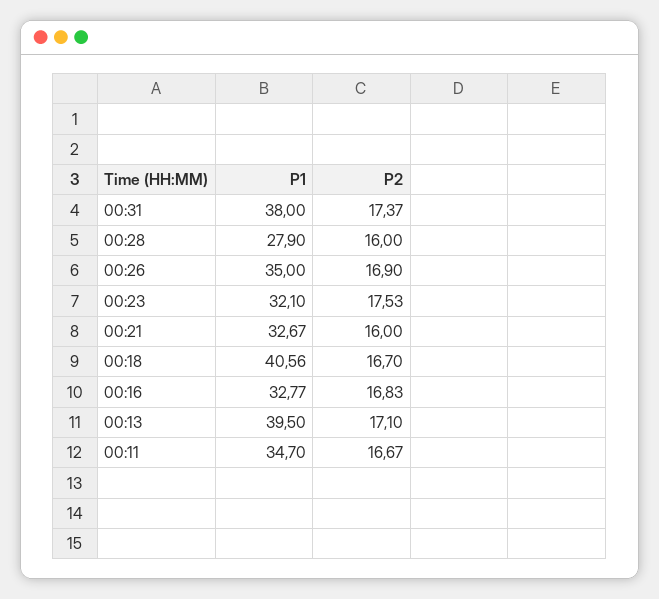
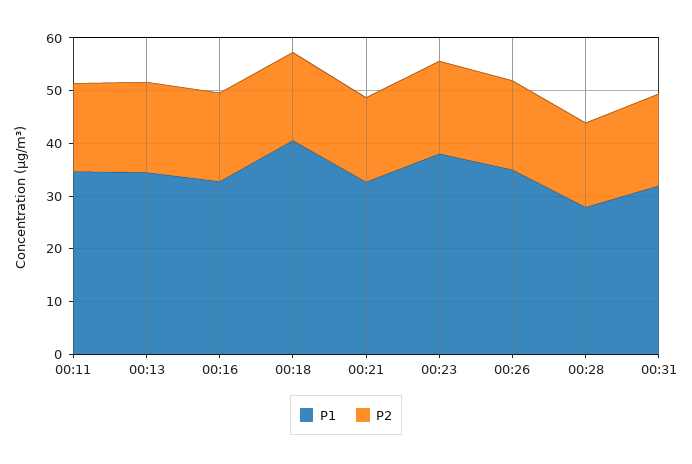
  {
    "P1": {
-     "00:31": 38,
+     "00:31": 32,
      "00:28": 27.9,
      "00:26": 35,
-     "00:23": 32.1,
+     "00:23": 38,
      "00:21": 32.67,
      "00:18": 40.56,
      "00:16": 32.77,
-     "00:13": 39.5,
+     "00:13": 34,
      "00:11": 34.7
    },
    "P2": {
      "00:31": 17.37,
      "00:28": 16,
      "00:26": 16.9,
      "00:23": 17.53,
      "00:21": 16,
      "00:18": 16.7,
      "00:16": 16.83,
      "00:13": 17.1,
      "00:11": 16.67
    }
  }

